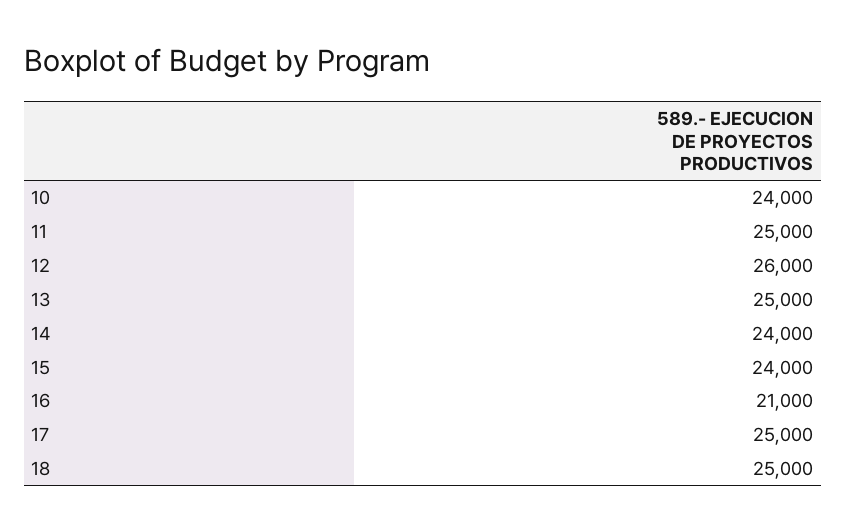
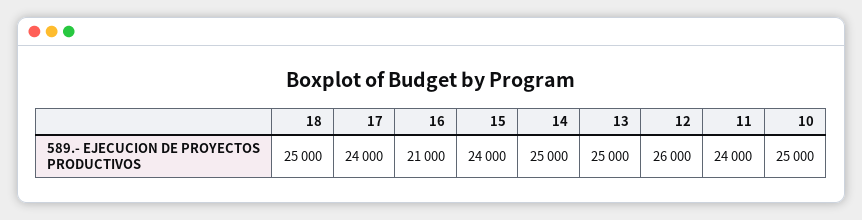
  {
-   "10": 24000,
+   "10": 25000,
-   "11": 25000,
+   "11": 24000,
    "12": 26000,
    "13": 25000,
-   "14": 24000,
+   "14": 25000,
    "15": 24000,
    "16": 21000,
-   "17": 25000,
+   "17": 24000,
    "18": 25000
  }

